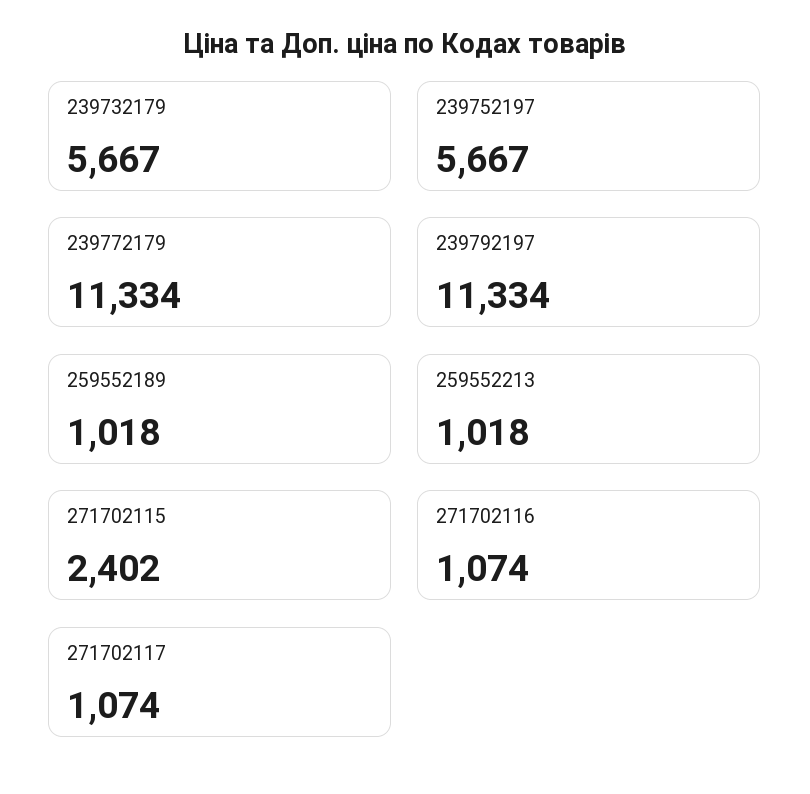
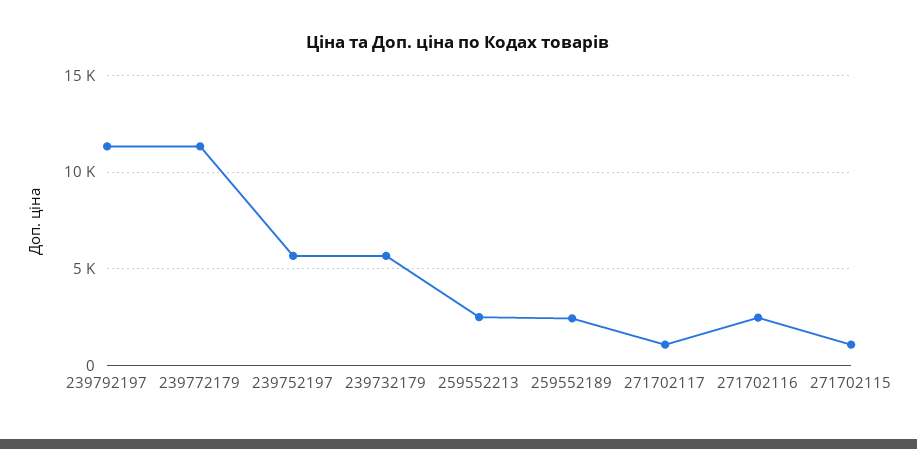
  {
    "239732179": 5667,
    "239752197": 5667,
    "239772179": 11334,
    "239792197": 11334,
-   "259552189": 1018,
+   "259552189": 2500,
-   "259552213": 1018,
+   "259552213": 2500,
-   "271702115": 2402,
+   "271702115": 1000,
-   "271702116": 1074,
+   "271702116": 2500,
    "271702117": 1074
  }

